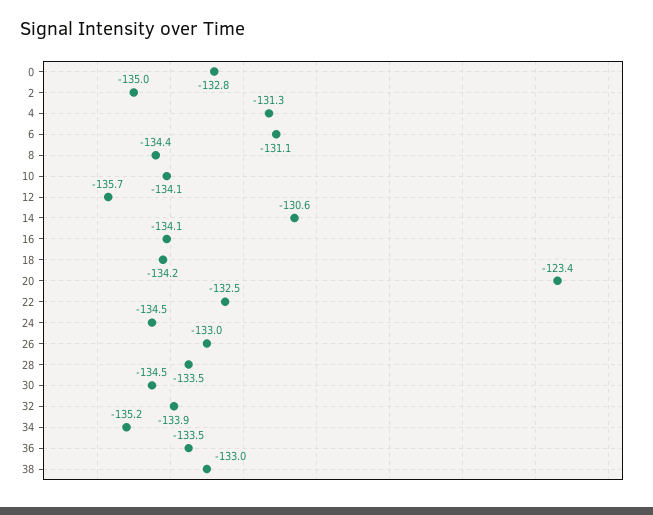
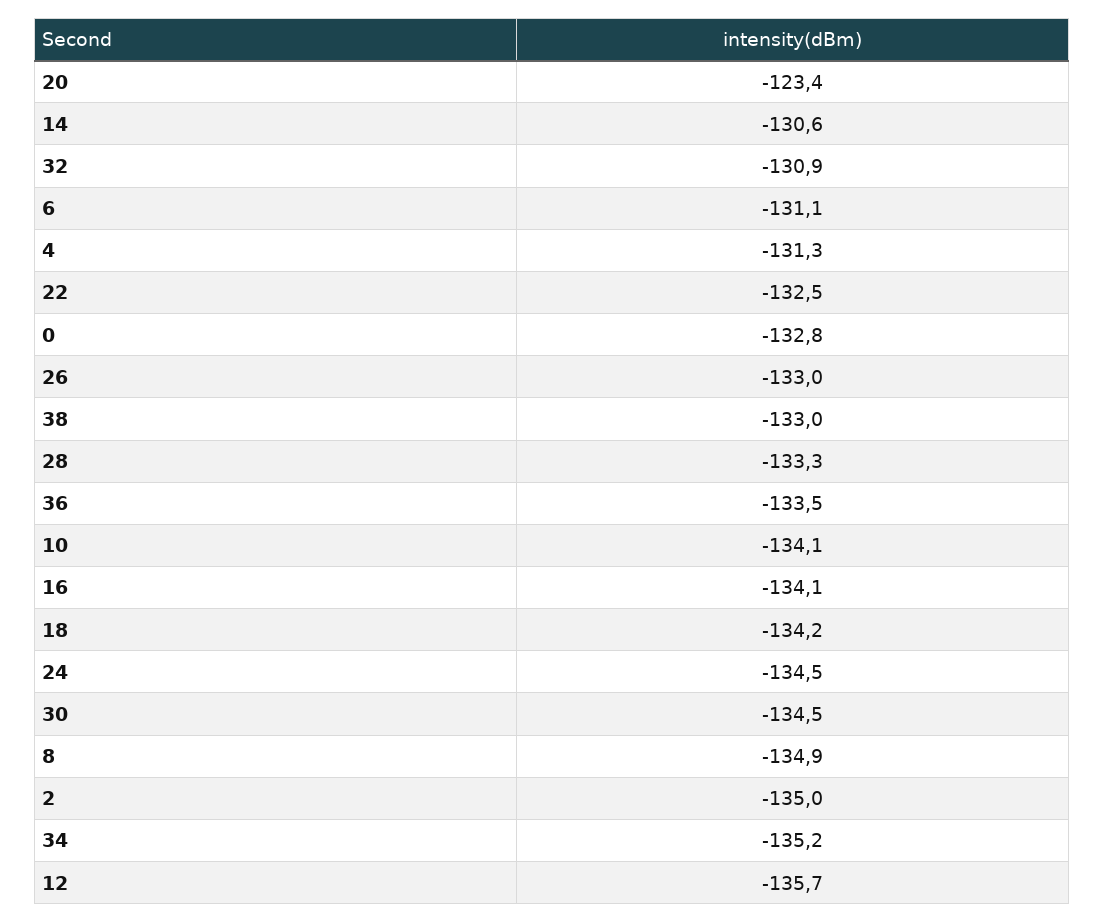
  {
    "0": -132.8,
    "2": -135,
    "4": -131.3,
    "6": -131.1,
-   "8": -134.4,
+   "8": -134.9,
    "10": -134.1,
    "12": -135.7,
    "14": -130.6,
    "16": -134.1,
    "18": -134.2,
    "20": -123.4,
    "22": -132.5,
    "24": -134.5,
    "26": -133,
-   "28": -133.5,
+   "28": -133.3,
    "30": -134.5,
-   "32": -133.9,
+   "32": -130.9,
    "34": -135.2,
    "36": -133.5,
    "38": -133
  }

